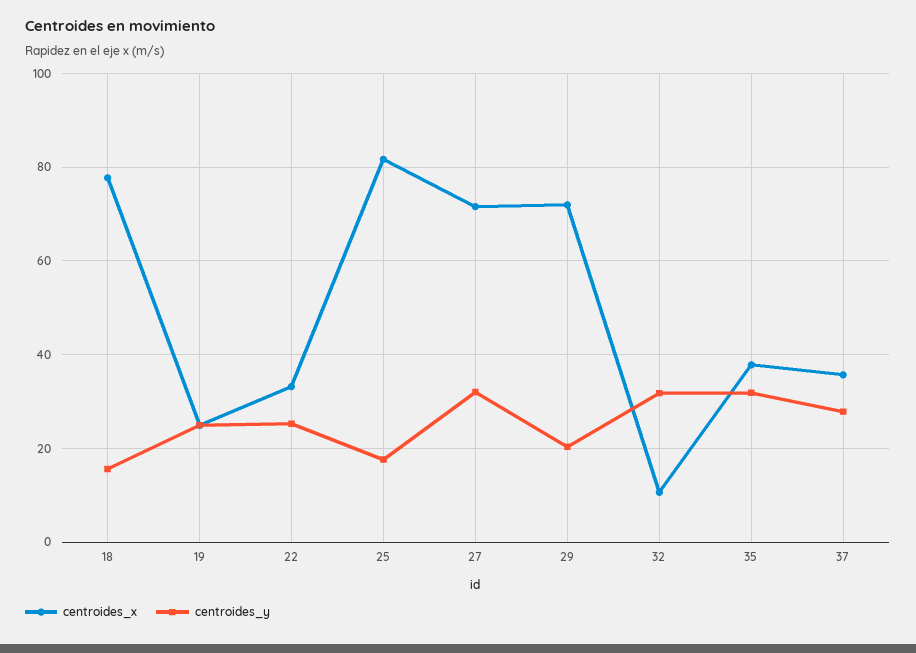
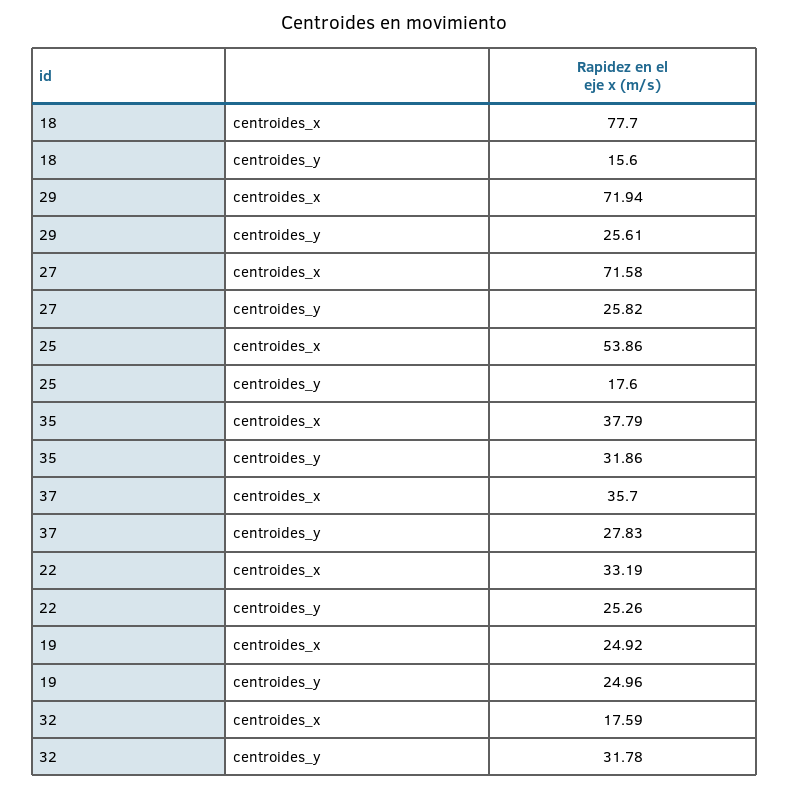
  {
    "centroides_x": {
      "18": 77.7,
      "19": 24.92,
      "22": 33.19,
-     "25": 82,
+     "25": 53.86,
      "27": 71.58,
      "29": 71.94,
-     "32": 10,
+     "32": 17.59,
      "35": 37.79,
      "37": 35.7
    },
    "centroides_y": {
      "18": 15.6,
      "19": 24.96,
      "22": 25.26,
      "25": 17.6,
-     "27": 32,
+     "27": 25.82,
-     "29": 20,
+     "29": 25.61,
      "32": 31.78,
      "35": 31.86,
      "37": 27.83
    }
  }

